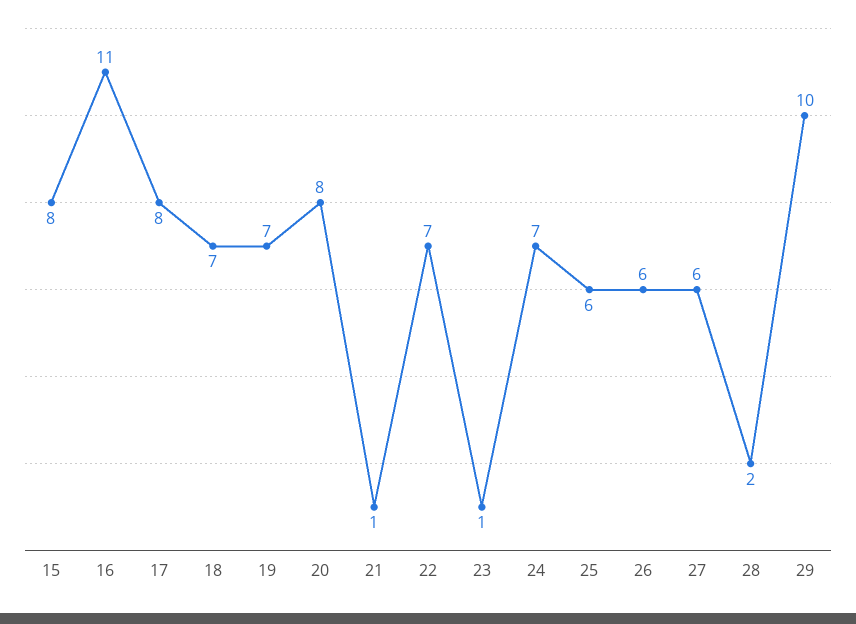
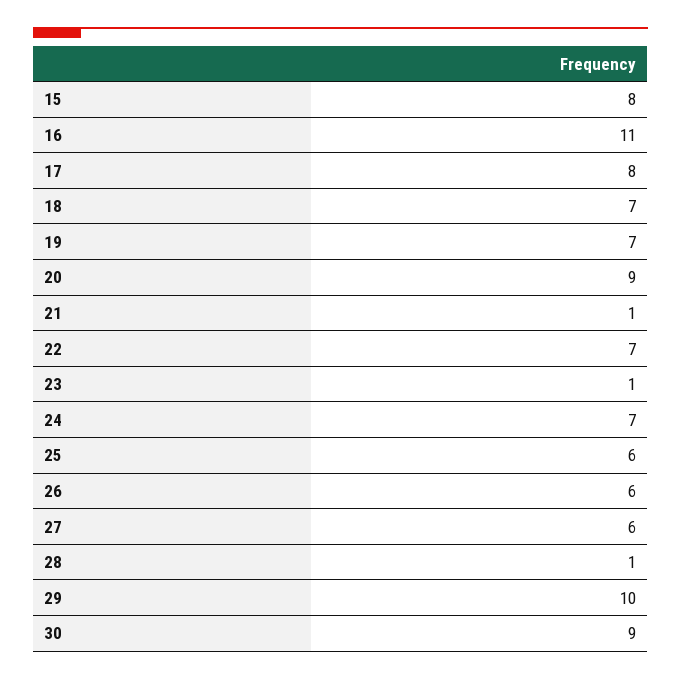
  {
    "15": 8,
    "16": 11,
    "17": 8,
    "18": 7,
    "19": 7,
-   "20": 8,
+   "20": 9,
    "21": 1,
    "22": 7,
    "23": 1,
    "24": 7,
    "25": 6,
    "26": 6,
    "27": 6,
-   "28": 2,
+   "28": 1,
-   "29": 10
+   "29": 10,
+   "30": 9
  }

